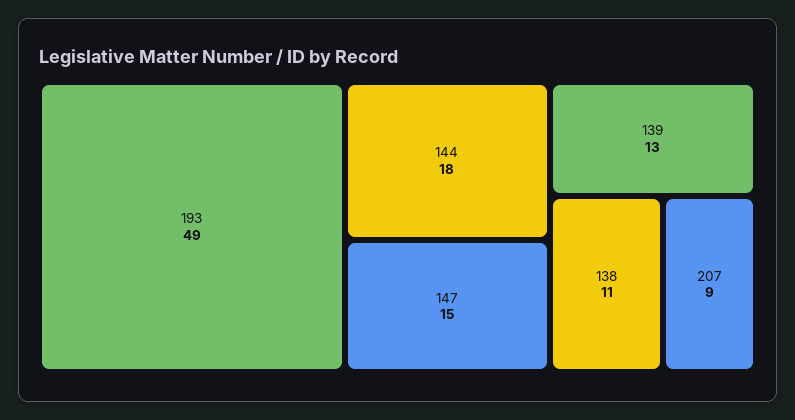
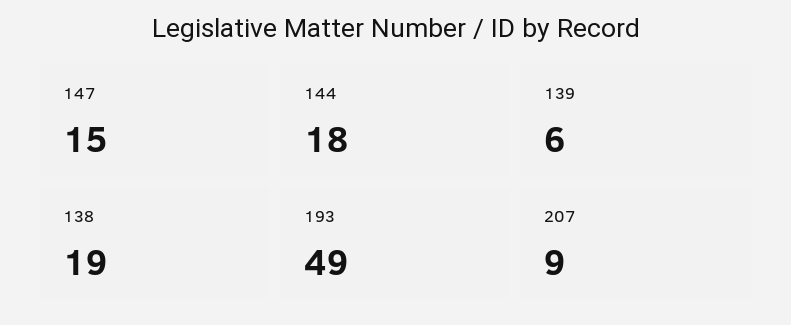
  {
    "193": 49,
    "144": 18,
    "147": 15,
-   "139": 13,
+   "139": 6,
-   "138": 11,
+   "138": 19,
    "207": 9
  }

